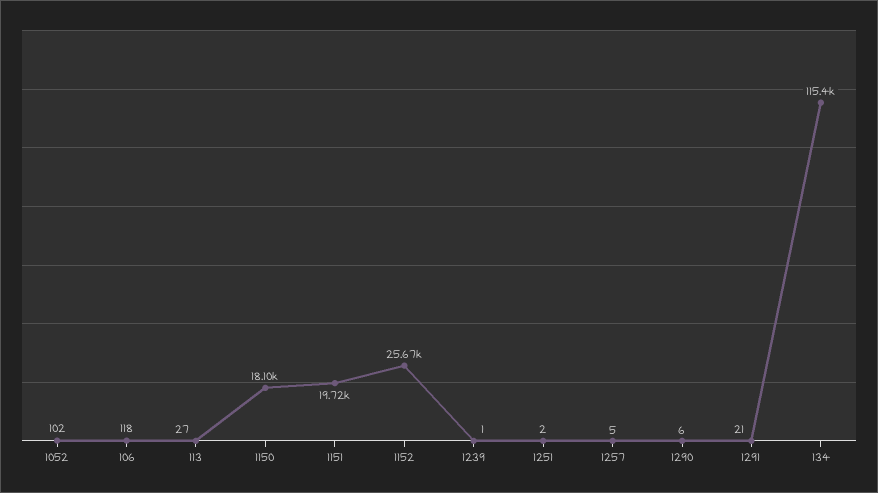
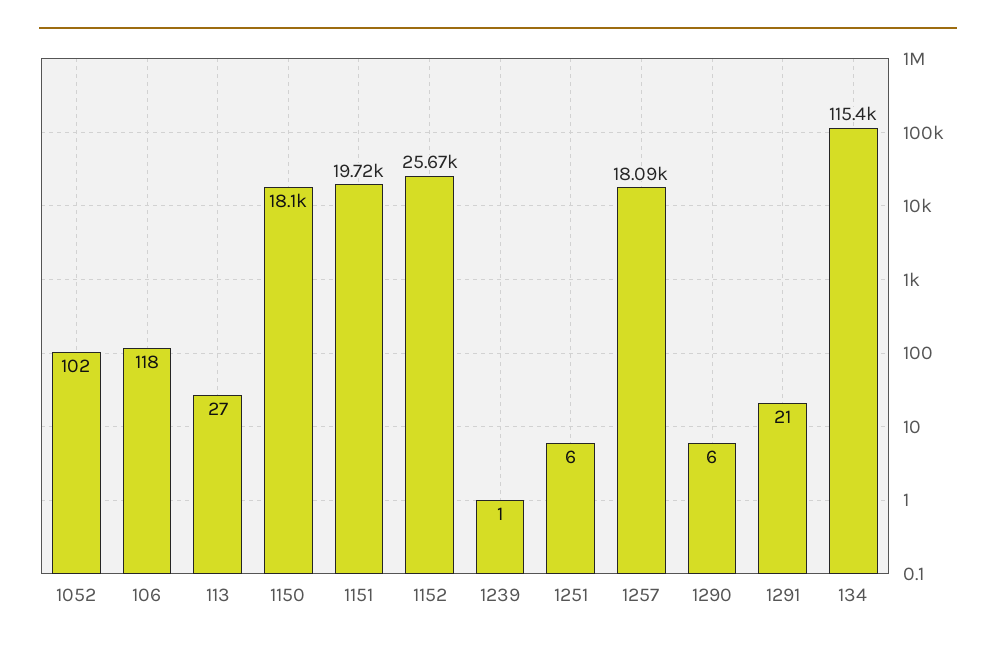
  {
    "1052": 102,
    "106": 118,
    "113": 27,
    "1150": 18100,
    "1151": 19720,
    "1152": 25670,
    "1239": 1,
-   "1251": 2,
+   "1251": 6,
-   "1257": 5,
+   "1257": 18090,
    "1290": 6,
    "1291": 21,
    "134": 115400
  }

